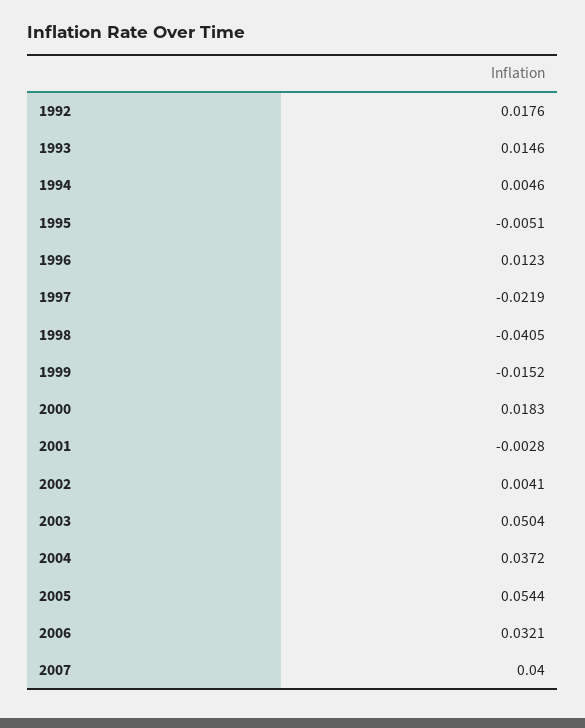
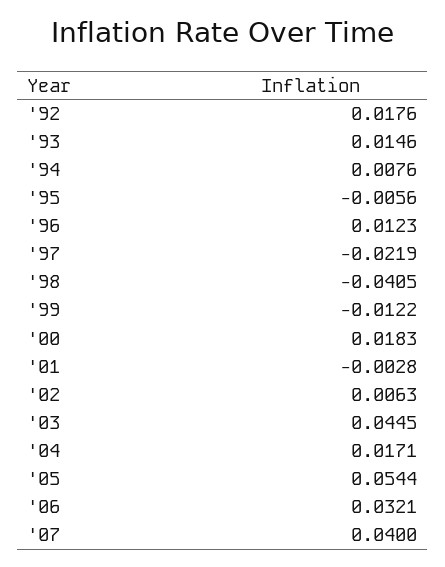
  {
    "1992": 0.0176,
    "1993": 0.0146,
-   "1994": 0.0046,
+   "1994": 0.0076,
-   "1995": -0.0051,
+   "1995": -0.0056,
    "1996": 0.0123,
    "1997": -0.0219,
    "1998": -0.0405,
-   "1999": -0.0152,
+   "1999": -0.0122,
    "2000": 0.0183,
    "2001": -0.0028,
-   "2002": 0.0041,
+   "2002": 0.0063,
-   "2003": 0.0504,
+   "2003": 0.0445,
-   "2004": 0.0372,
+   "2004": 0.0171,
    "2005": 0.0544,
    "2006": 0.0321,
    "2007": 0.04
  }

